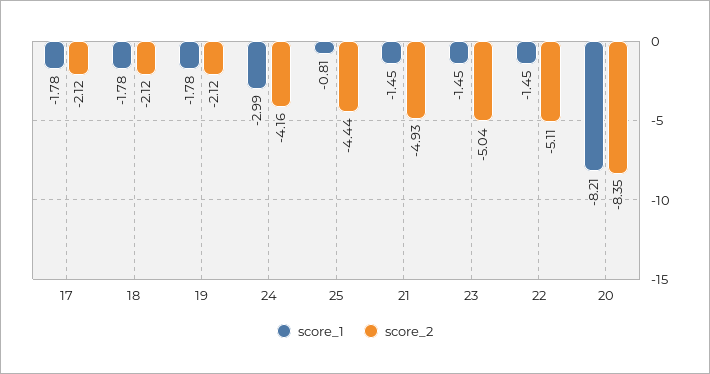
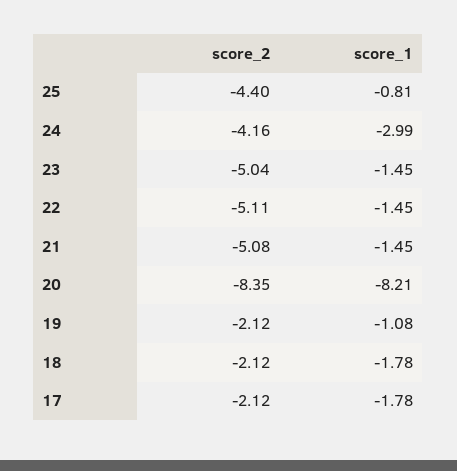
  {
    "score_1": {
      "17": -1.78,
      "18": -1.78,
-     "19": -1.78,
+     "19": -1.08,
      "24": -2.99,
      "25": -0.81,
      "21": -1.45,
      "23": -1.45,
      "22": -1.45,
      "20": -8.21
    },
    "score_2": {
      "17": -2.12,
      "18": -2.12,
      "19": -2.12,
      "24": -4.16,
-     "25": -4.44,
+     "25": -4.4,
-     "21": -4.93,
+     "21": -5.08,
      "23": -5.04,
      "22": -5.11,
      "20": -8.35
    }
  }

